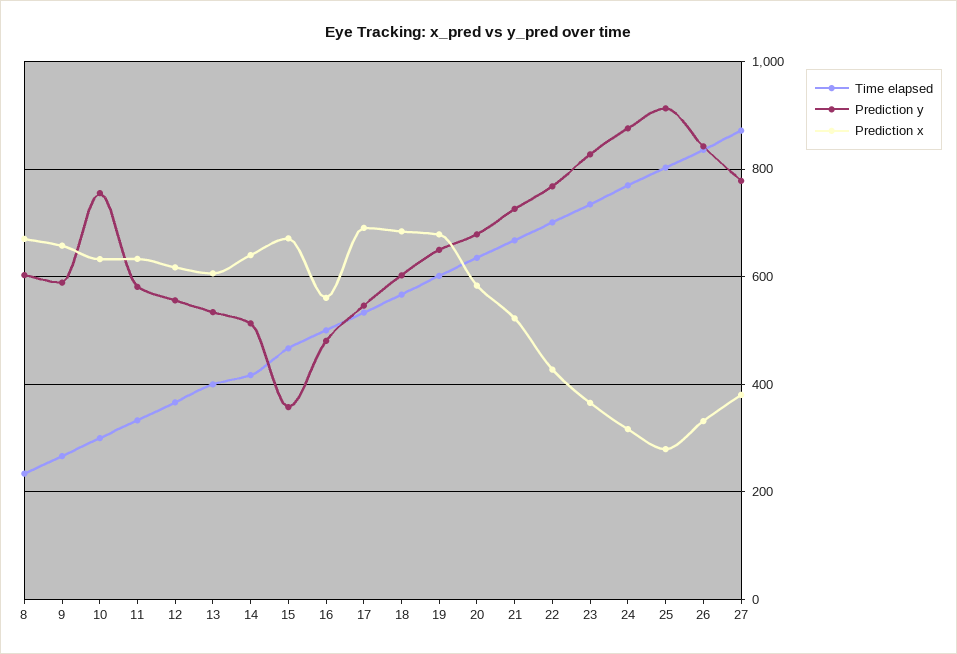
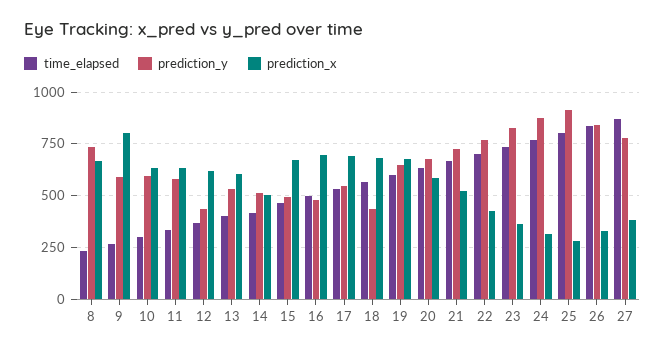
  {
    "Time elapsed": {
      "8": 240,
      "9": 260,
      "10": 300,
      "11": 340,
      "12": 360,
      "13": 400,
      "14": 420,
      "15": 460,
      "16": 500,
      "17": 540,
      "18": 560,
      "19": 600,
      "20": 640,
      "21": 660,
      "22": 700,
      "23": 740,
      "24": 760,
      "25": 800,
      "26": 840,
      "27": 880
    },
    "Prediction y": {
-     "8": 600,
+     "8": 750,
      "9": 580,
-     "10": 760,
+     "10": 600,
      "11": 580,
-     "12": 560,
+     "12": 450,
      "13": 540,
      "14": 520,
-     "15": 360,
+     "15": 500,
      "16": 480,
      "17": 540,
-     "18": 600,
+     "18": 450,
      "19": 640,
      "20": 680,
      "21": 720,
      "22": 760,
      "23": 820,
      "24": 880,
      "25": 920,
      "26": 840,
      "27": 780
    },
    "Prediction x": {
      "8": 680,
-     "9": 660,
+     "9": 800,
      "10": 640,
      "11": 640,
      "12": 620,
      "13": 600,
-     "14": 640,
+     "14": 500,
      "15": 680,
-     "16": 560,
+     "16": 700,
      "17": 700,
      "18": 680,
      "19": 680,
      "20": 580,
      "21": 520,
      "22": 420,
      "23": 360,
      "24": 320,
      "25": 280,
      "26": 340,
      "27": 380
    }
  }

